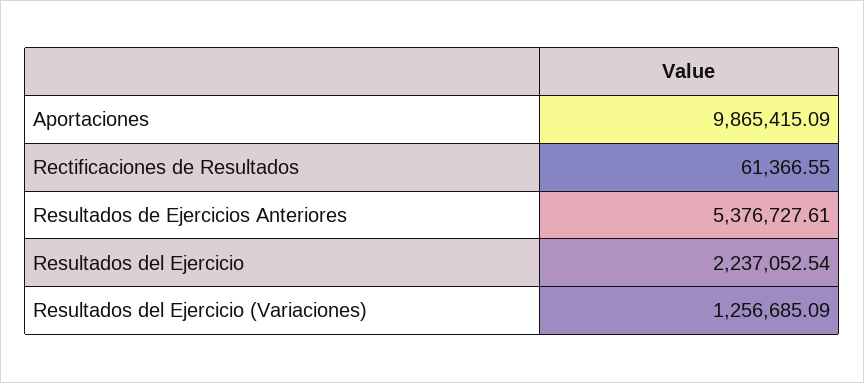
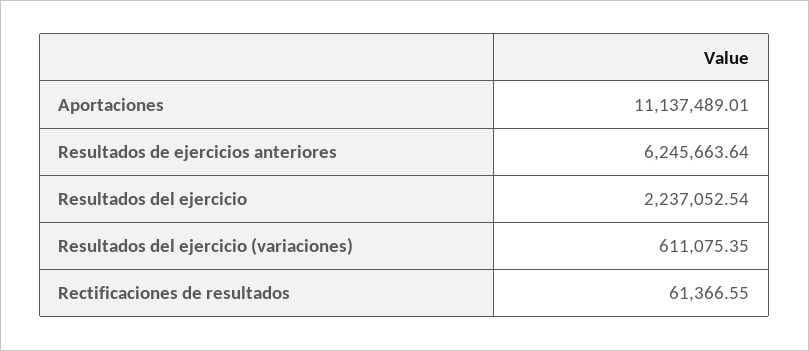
  {
-   "Aportaciones": 9865415.09,
+   "Aportaciones": 11137489.01,
    "Rectificaciones de Resultados": 61366.55,
-   "Resultados de Ejercicios Anteriores": 5376727.61,
+   "Resultados de Ejercicios Anteriores": 6245663.64,
    "Resultados del Ejercicio": 2237052.54,
-   "Resultados del Ejercicio (Variaciones)": 1256685.09
+   "Resultados del Ejercicio (Variaciones)": 611075.35
  }

